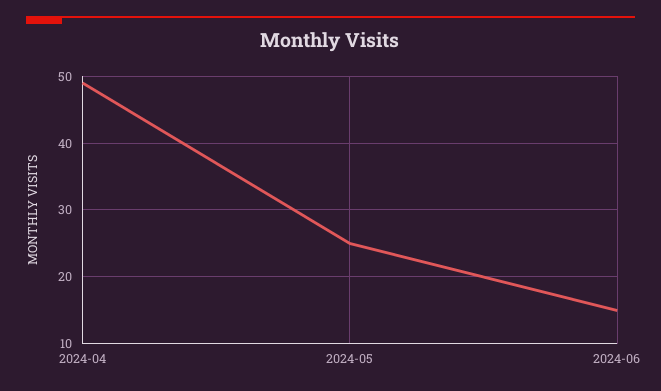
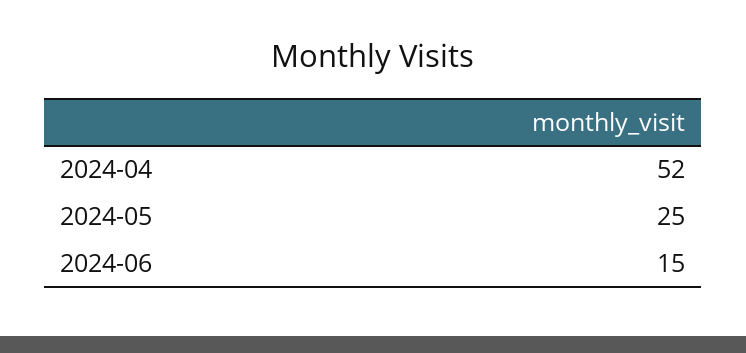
  {
-   "2024-04": 49,
+   "2024-04": 52,
    "2024-05": 25,
    "2024-06": 15
  }

